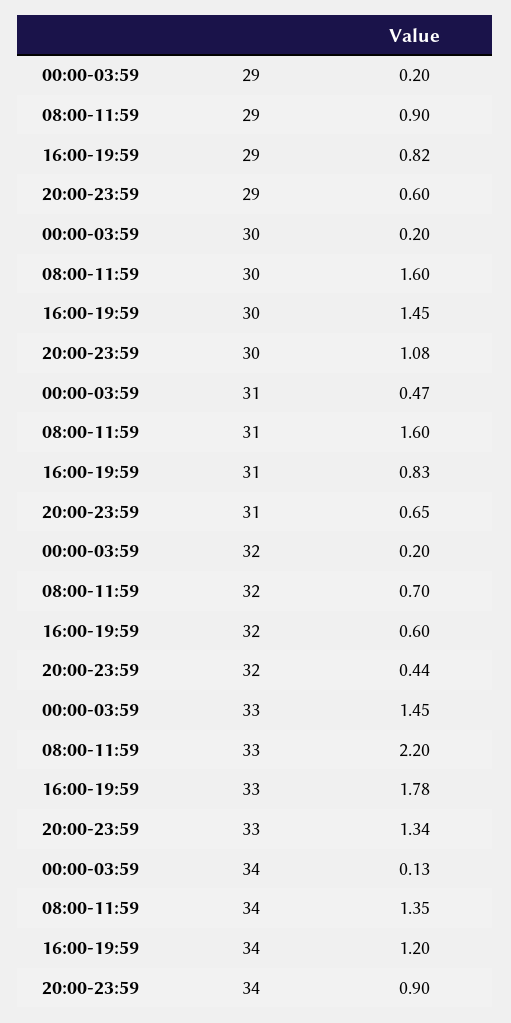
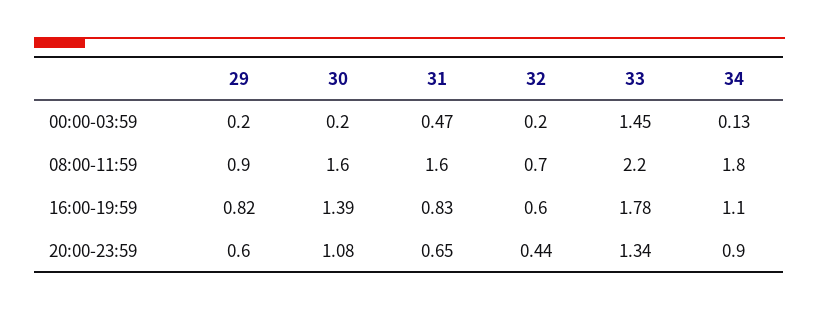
  {
    "00:00-03:59": {
      "29": 0.2,
      "30": 0.2,
      "31": 0.47,
      "32": 0.2,
      "33": 1.45,
      "34": 0.13
    },
    "08:00-11:59": {
      "29": 0.9,
      "30": 1.6,
      "31": 1.6,
      "32": 0.7,
      "33": 2.2,
-     "34": 1.35
+     "34": 1.8
    },
    "16:00-19:59": {
      "29": 0.82,
-     "30": 1.45,
+     "30": 1.39,
      "31": 0.83,
      "32": 0.6,
      "33": 1.78,
-     "34": 1.2
+     "34": 1.1
    },
    "20:00-23:59": {
      "29": 0.6,
      "30": 1.08,
      "31": 0.65,
      "32": 0.44,
      "33": 1.34,
      "34": 0.9
    }
  }

